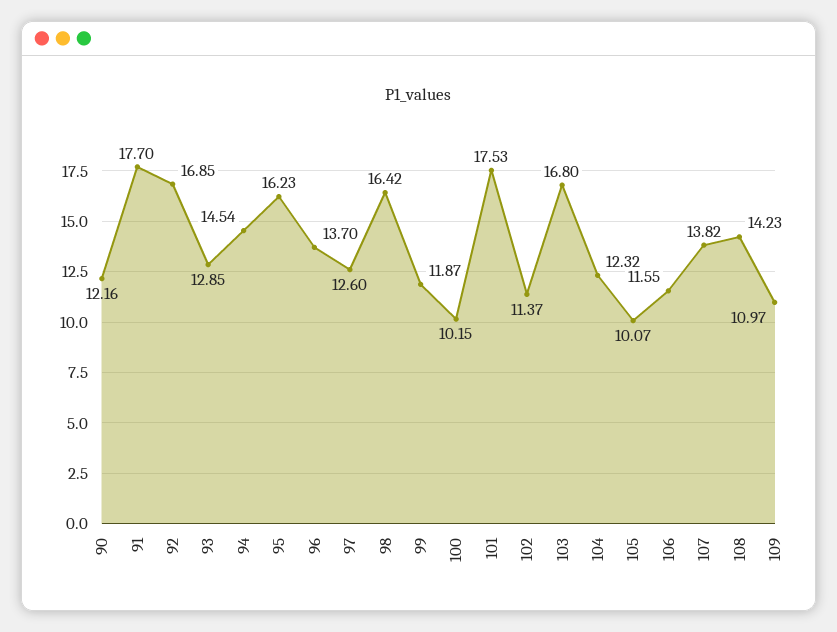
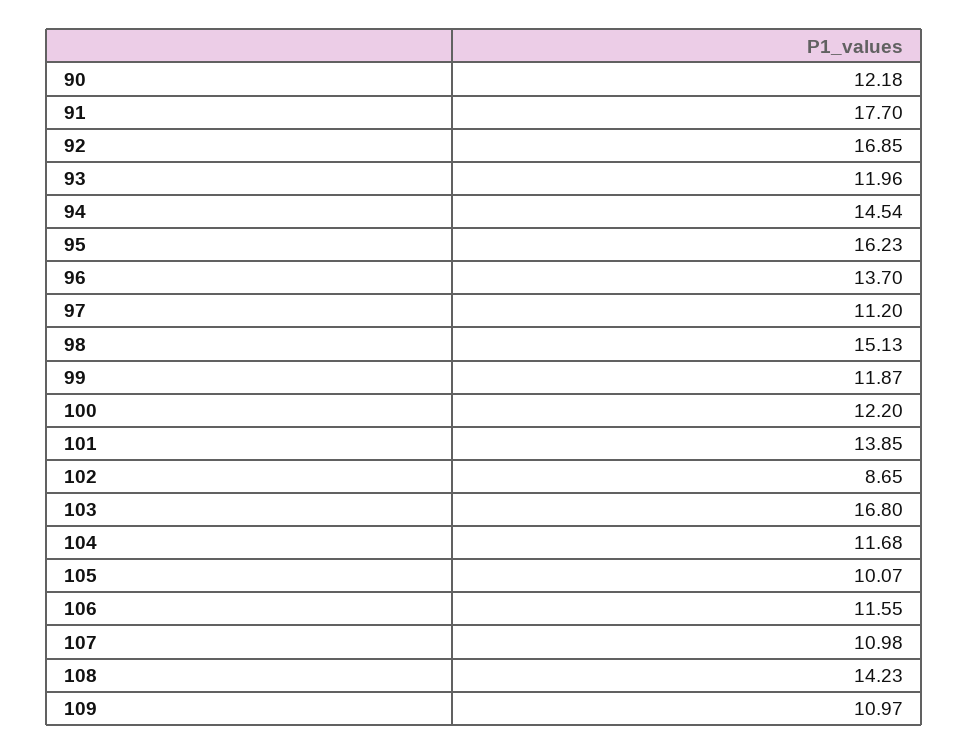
  {
-   "90": 12.16,
+   "90": 12.18,
    "91": 17.7,
    "92": 16.85,
-   "93": 12.85,
+   "93": 11.96,
    "94": 14.54,
    "95": 16.23,
    "96": 13.7,
-   "97": 12.6,
+   "97": 11.2,
-   "98": 16.42,
+   "98": 15.13,
    "99": 11.87,
-   "100": 10.15,
+   "100": 12.2,
-   "101": 17.53,
+   "101": 13.85,
-   "102": 11.37,
+   "102": 8.65,
    "103": 16.8,
-   "104": 12.32,
+   "104": 11.68,
    "105": 10.07,
    "106": 11.55,
-   "107": 13.82,
+   "107": 10.98,
    "108": 14.23,
    "109": 10.97
  }

